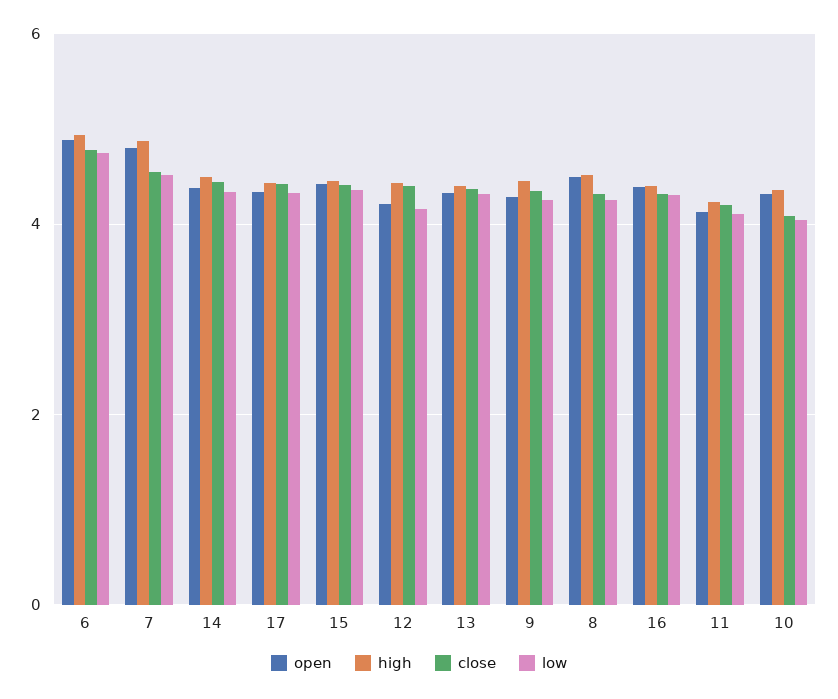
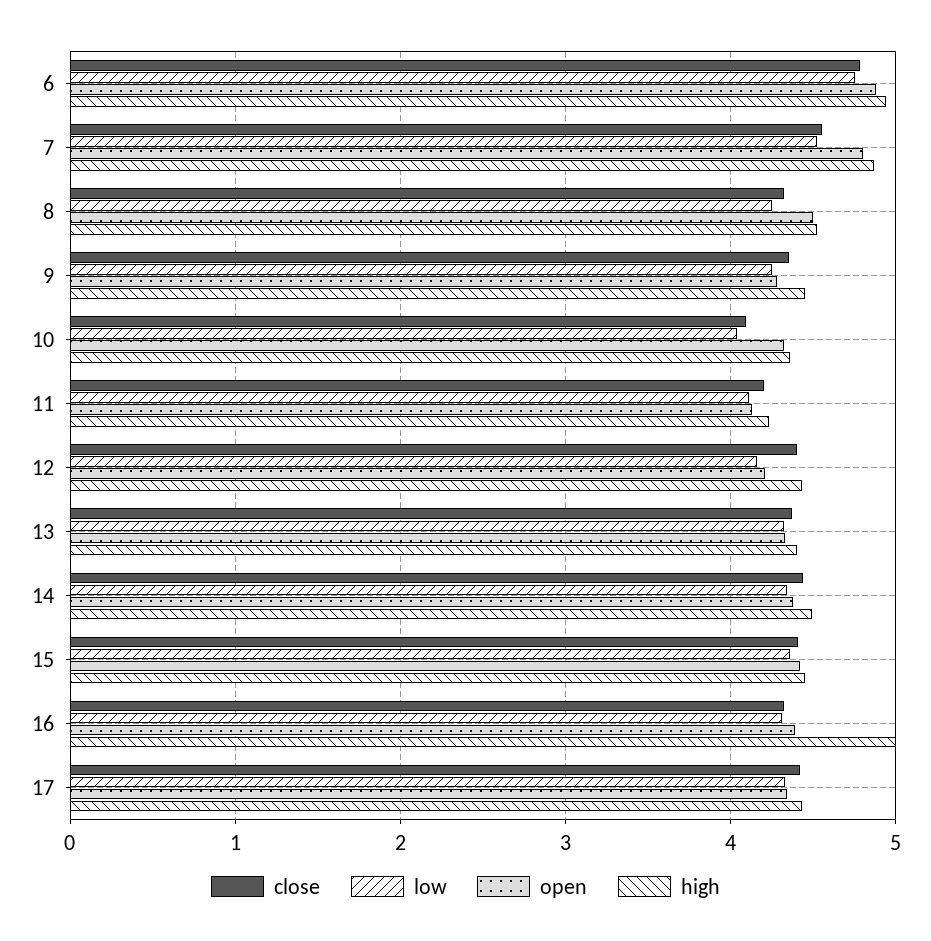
  {
    "open": {
      "6": 4.9,
      "7": 4.8,
      "14": 4.4,
      "17": 4.3,
      "15": 4.4,
      "12": 4.2,
      "13": 4.3,
      "9": 4.3,
      "8": 4.5,
      "16": 4.4,
      "11": 4.1,
      "10": 4.3
    },
    "high": {
      "6": 4.9,
      "7": 4.9,
      "14": 4.5,
      "17": 4.4,
      "15": 4.5,
      "12": 4.4,
      "13": 4.4,
      "9": 4.5,
      "8": 4.5,
-     "16": 4.4,
+     "16": 5,
      "11": 4.2,
      "10": 4.4
    },
    "close": {
      "6": 4.8,
      "7": 4.6,
      "14": 4.4,
      "17": 4.4,
      "15": 4.4,
      "12": 4.4,
      "13": 4.4,
      "9": 4.4,
      "8": 4.3,
      "16": 4.3,
      "11": 4.2,
      "10": 4.1
    },
    "low": {
      "6": 4.8,
      "7": 4.5,
      "14": 4.3,
      "17": 4.3,
      "15": 4.4,
      "12": 4.2,
      "13": 4.3,
      "9": 4.3,
      "8": 4.3,
      "16": 4.3,
      "11": 4.1,
      "10": 4
    }
  }

